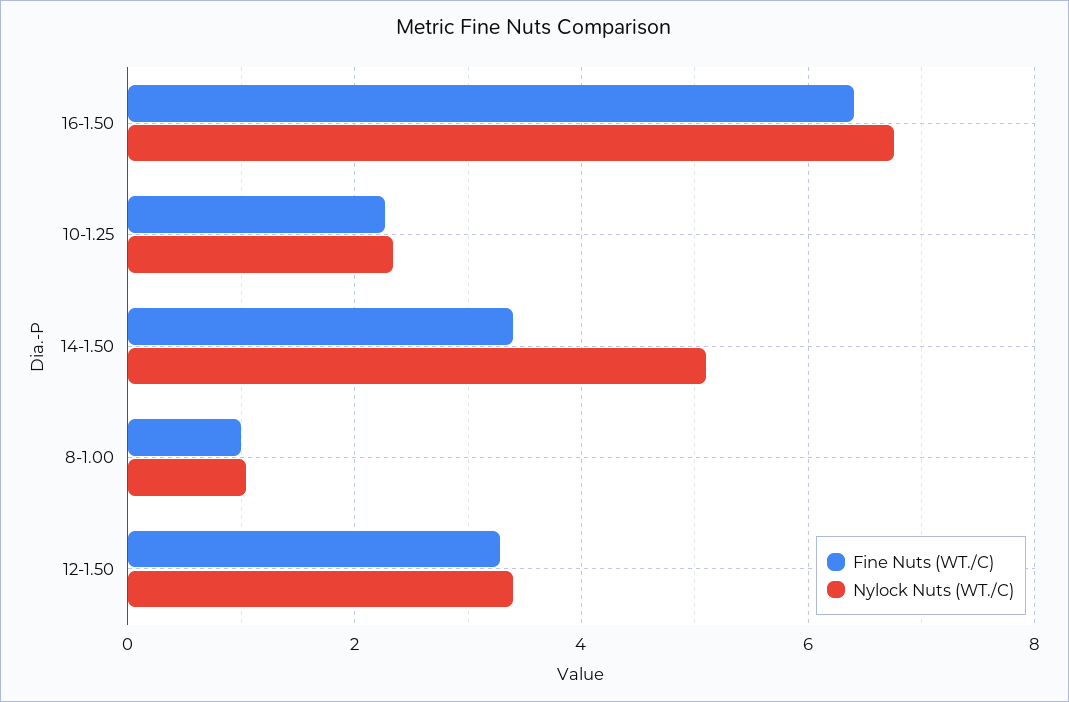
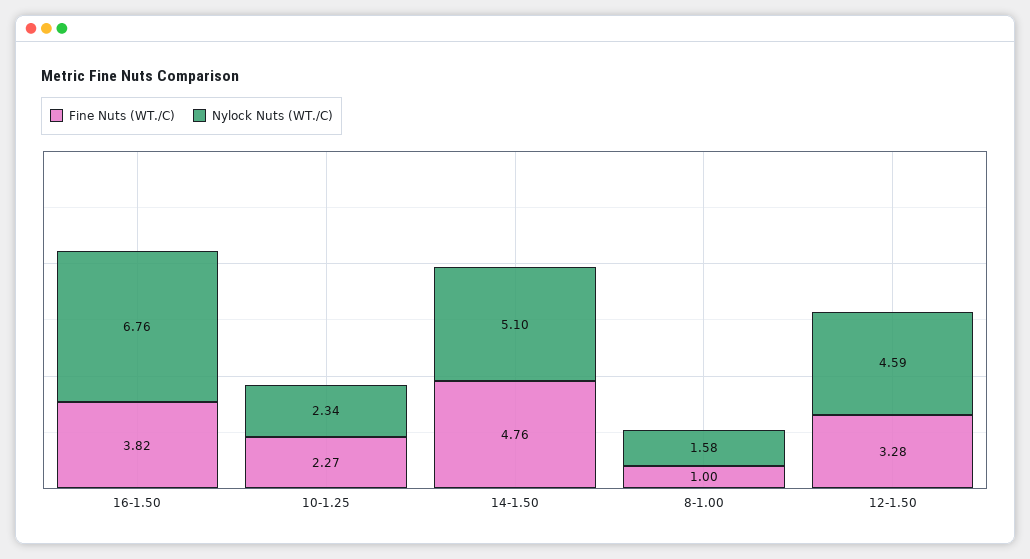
  {
    "Fine Nuts (WT./C)": {
-     "16-1.50": 6.4,
+     "16-1.50": 3.82,
      "10-1.25": 2.27,
-     "14-1.50": 3.4,
+     "14-1.50": 4.76,
      "8-1.00": 1,
      "12-1.50": 3.28
    },
    "Nylock Nuts (WT./C)": {
      "16-1.50": 6.76,
      "10-1.25": 2.34,
      "14-1.50": 5.1,
-     "8-1.00": 1,
+     "8-1.00": 1.58,
-     "12-1.50": 3.4
+     "12-1.50": 4.59
    }
  }

